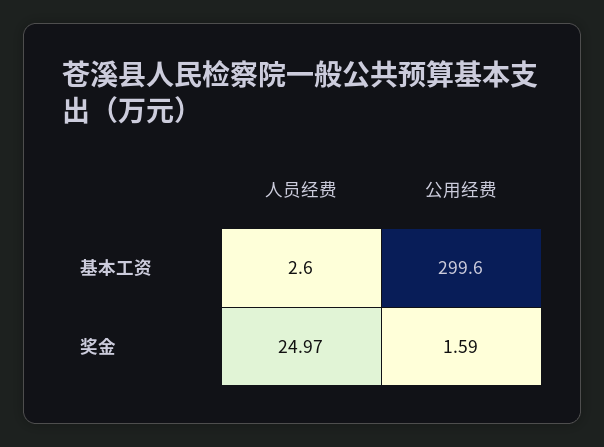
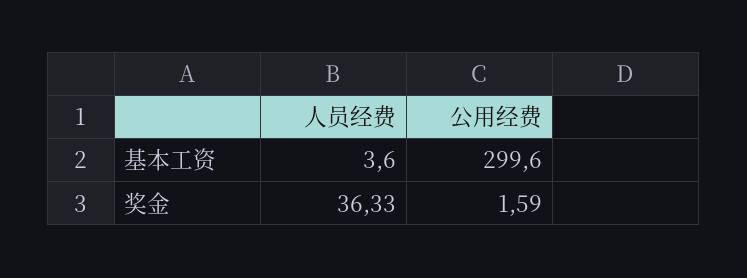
  {
    "人员经费": {
-     "基本工资": 2.6,
+     "基本工资": 3.6,
-     "奖金": 24.97
+     "奖金": 36.33
    },
    "公用经费": {
      "基本工资": 299.6,
      "奖金": 1.59
    }
  }

